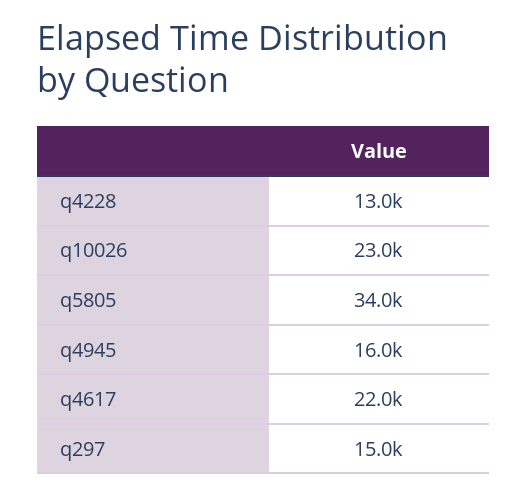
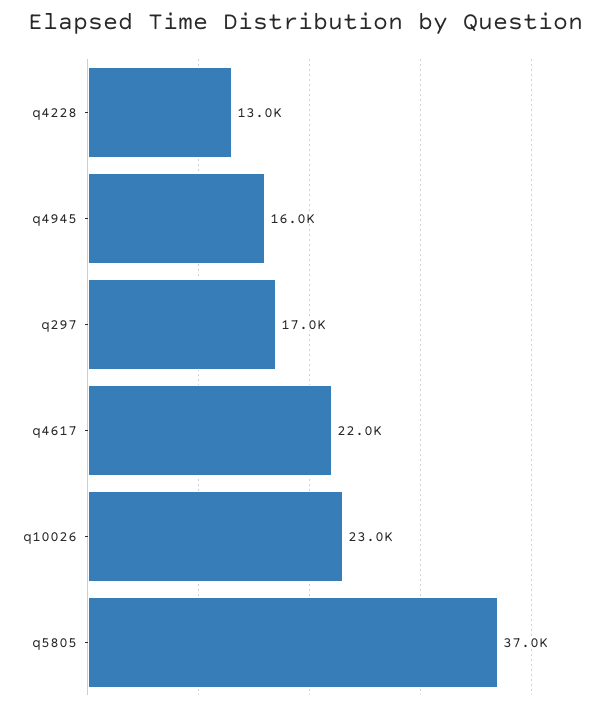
  {
    "q4228": 13000,
    "q10026": 23000,
-   "q5805": 34000,
+   "q5805": 37000,
    "q4945": 16000,
    "q4617": 22000,
-   "q297": 15000
+   "q297": 17000
  }

